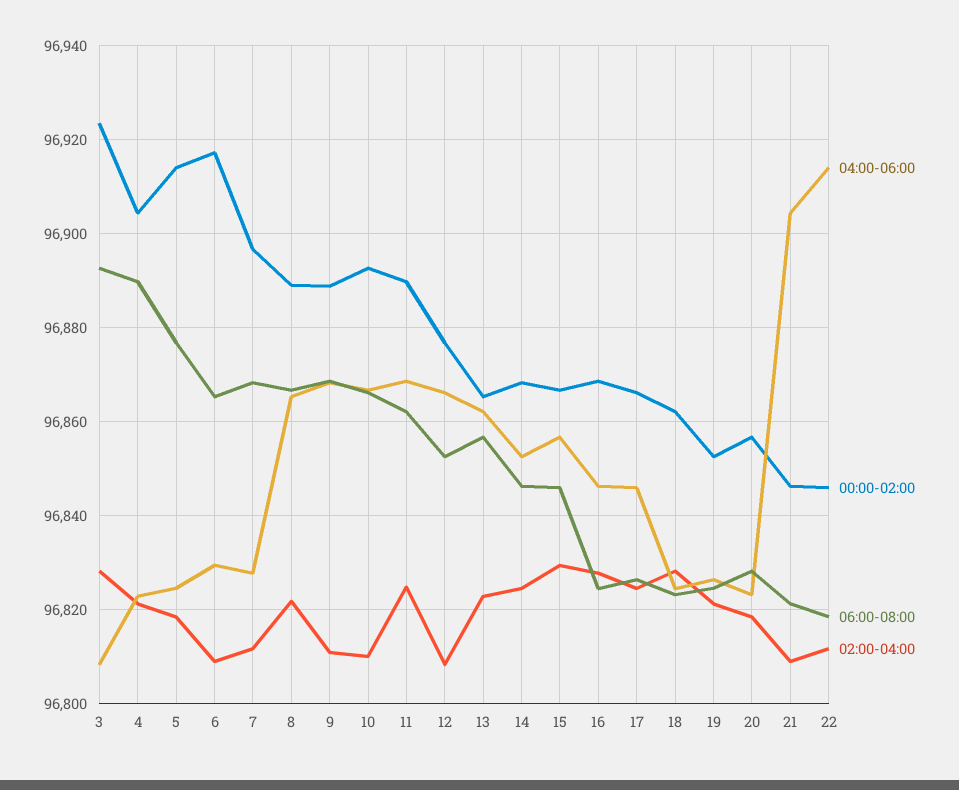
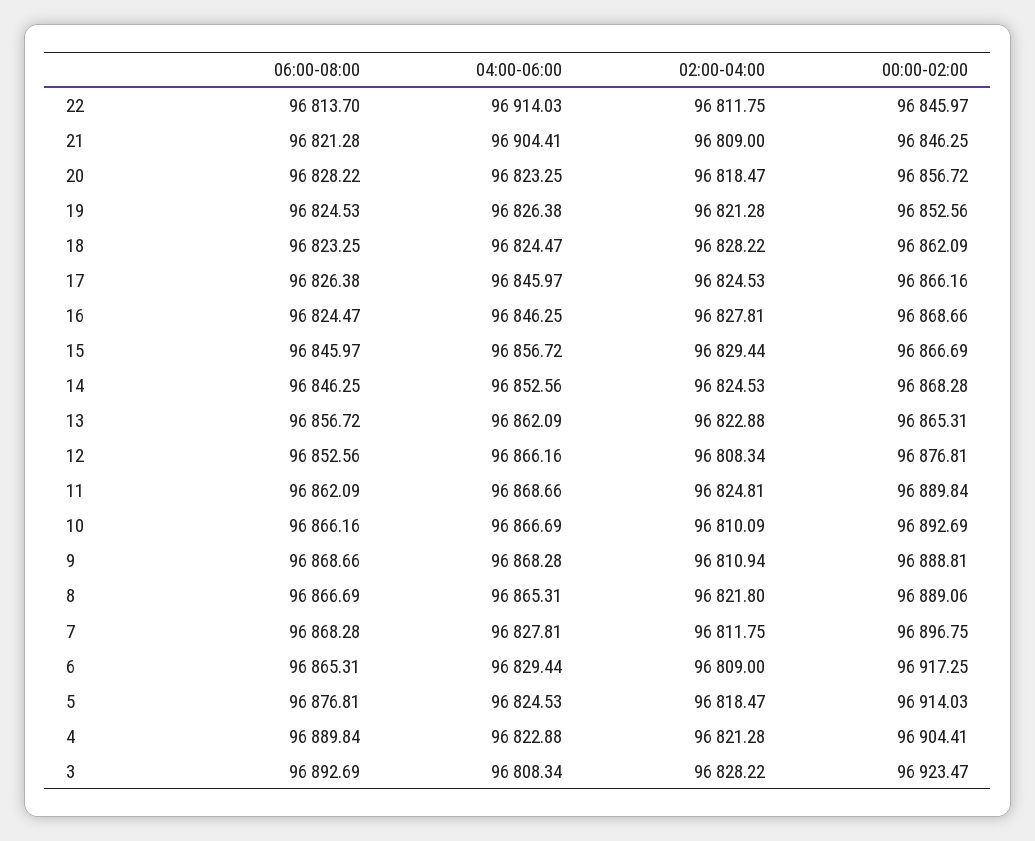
  {
    "04:00-06:00": {
      "3": 96808.34,
      "4": 96822.88,
      "5": 96824.53,
      "6": 96829.44,
      "7": 96827.81,
      "8": 96865.31,
      "9": 96868.28,
      "10": 96866.69,
      "11": 96868.66,
      "12": 96866.16,
      "13": 96862.09,
      "14": 96852.56,
      "15": 96856.72,
      "16": 96846.25,
      "17": 96845.97,
      "18": 96824.47,
      "19": 96826.38,
      "20": 96823.25,
      "21": 96904.41,
      "22": 96914.03
    },
    "00:00-02:00": {
      "3": 96923.47,
      "4": 96904.41,
      "5": 96914.03,
      "6": 96917.25,
      "7": 96896.75,
      "8": 96889.06,
      "9": 96888.81,
      "10": 96892.69,
      "11": 96889.84,
      "12": 96876.81,
      "13": 96865.31,
      "14": 96868.28,
      "15": 96866.69,
      "16": 96868.66,
      "17": 96866.16,
      "18": 96862.09,
      "19": 96852.56,
      "20": 96856.72,
      "21": 96846.25,
      "22": 96845.97
    },
    "06:00-08:00": {
      "3": 96892.69,
      "4": 96889.84,
      "5": 96876.81,
      "6": 96865.31,
      "7": 96868.28,
      "8": 96866.69,
      "9": 96868.66,
      "10": 96866.16,
      "11": 96862.09,
      "12": 96852.56,
      "13": 96856.72,
      "14": 96846.25,
      "15": 96845.97,
      "16": 96824.47,
      "17": 96826.38,
      "18": 96823.25,
      "19": 96824.53,
      "20": 96828.22,
      "21": 96821.28,
-     "22": 96818
+     "22": 96813.7
    },
    "02:00-04:00": {
      "3": 96828.22,
      "4": 96821.28,
      "5": 96818.47,
      "6": 96809,
      "7": 96811.75,
      "8": 96821.8,
      "9": 96810.94,
      "10": 96810.09,
      "11": 96824.81,
      "12": 96808.34,
      "13": 96822.88,
      "14": 96824.53,
      "15": 96829.44,
      "16": 96827.81,
      "17": 96824.53,
      "18": 96828.22,
      "19": 96821.28,
      "20": 96818.47,
      "21": 96809,
      "22": 96811.75
    }
  }

